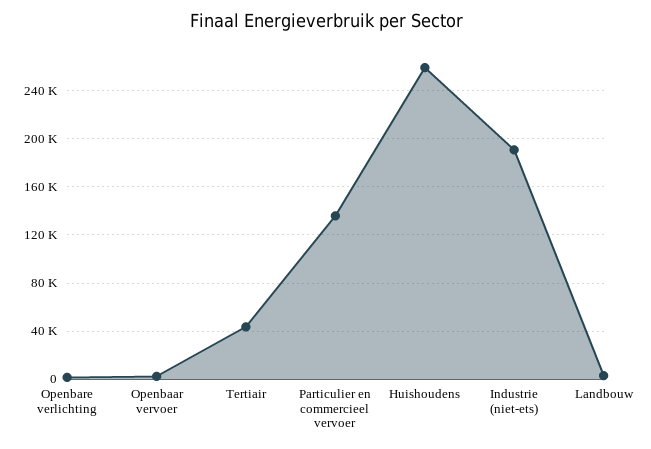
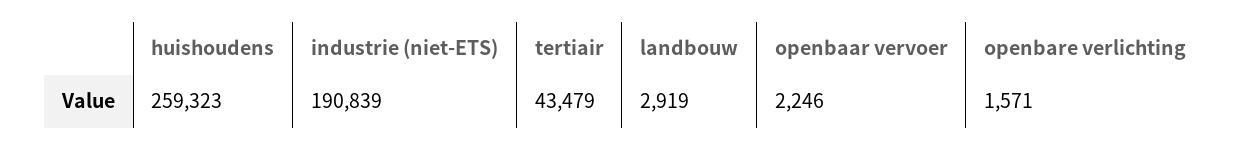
  {
    "Openbare verlichting": 1571,
    "Openbaar vervoer": 2246,
    "Tertiair": 43479,
-   "Particulier en commercieel vervoer": 135000,
    "Huishoudens": 259323,
    "Industrie (niet-ets)": 190839,
    "Landbouw": 2919
  }

